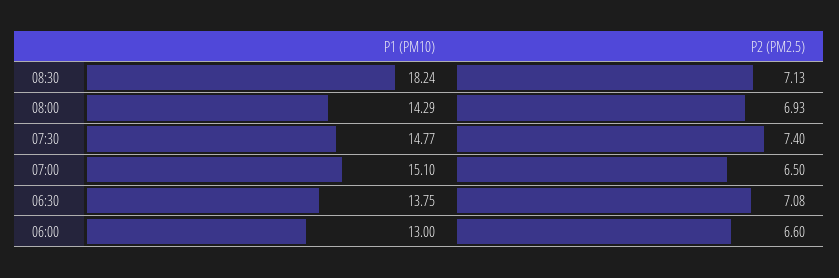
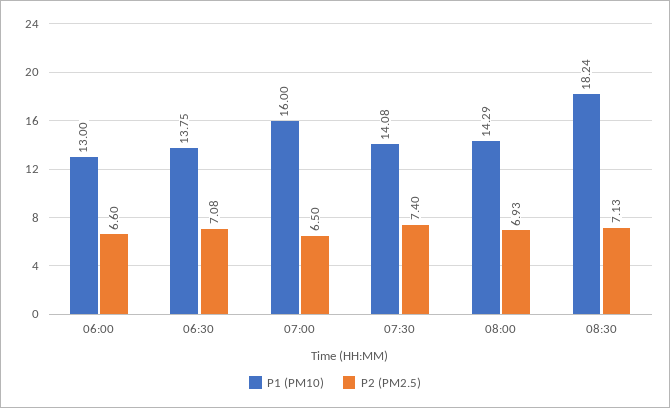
  {
    "P1 (PM10)": {
      "08:30": 18.24,
      "08:00": 14.29,
-     "07:30": 14.77,
+     "07:30": 14.08,
-     "07:00": 15.1,
+     "07:00": 16,
      "06:30": 13.75,
      "06:00": 13
    },
    "P2 (PM2.5)": {
      "08:30": 7.13,
      "08:00": 6.93,
      "07:30": 7.4,
      "07:00": 6.5,
      "06:30": 7.08,
      "06:00": 6.6
    }
  }

